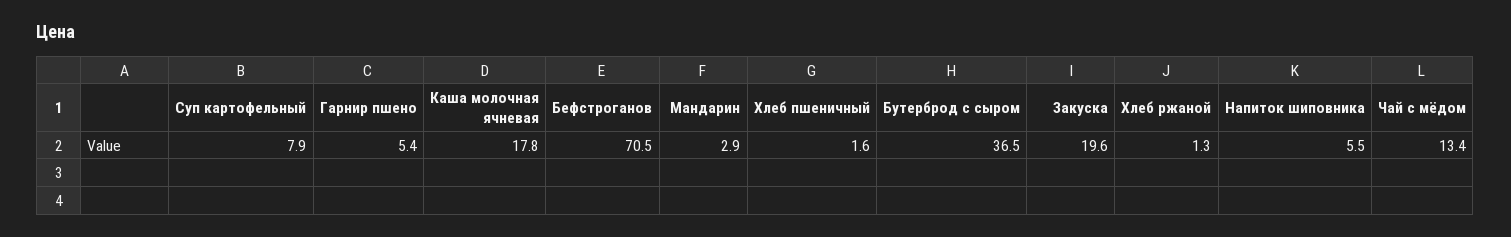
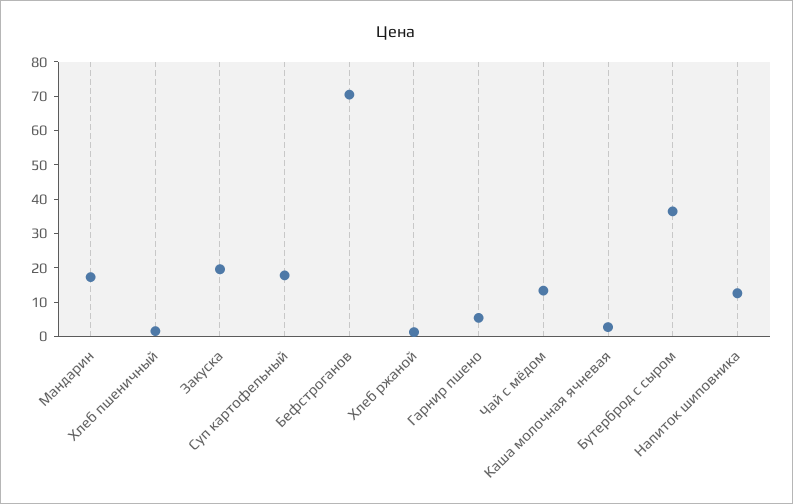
  {
-   "Суп картофельный": 7.9,
+   "Суп картофельный": 17.5,
    "Гарнир пшено": 5.4,
-   "Каша молочная ячневая": 17.8,
+   "Каша молочная ячневая": 2.5,
    "Бефстроганов": 70.5,
-   "Мандарин": 2.9,
+   "Мандарин": 17.5,
    "Хлеб пшеничный": 1.6,
    "Бутерброд с сыром": 36.5,
    "Закуска": 19.6,
    "Хлеб ржаной": 1.3,
-   "Напиток шиповника": 5.5,
+   "Напиток шиповника": 12.5,
    "Чай с мёдом": 13.4
  }

